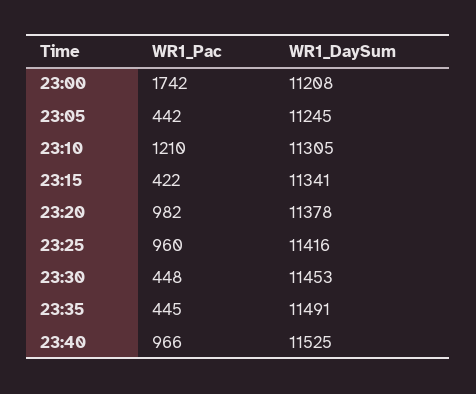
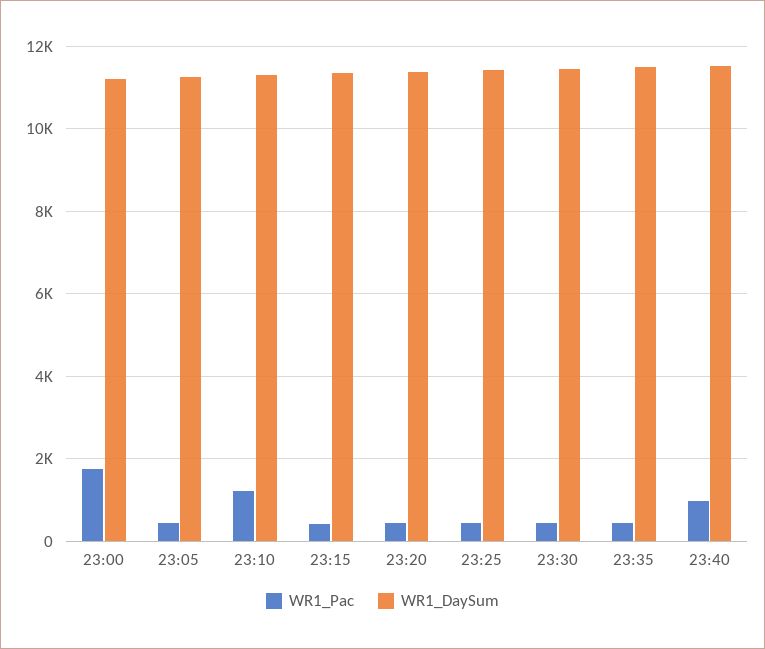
  {
    "WR1_Pac": {
      "23:00": 1742,
      "23:05": 442,
      "23:10": 1210,
      "23:15": 422,
-     "23:20": 982,
+     "23:20": 400,
-     "23:25": 960,
+     "23:25": 400,
      "23:30": 448,
      "23:35": 445,
      "23:40": 966
    },
    "WR1_DaySum": {
      "23:00": 11208,
      "23:05": 11245,
      "23:10": 11305,
      "23:15": 11341,
      "23:20": 11378,
      "23:25": 11416,
      "23:30": 11453,
      "23:35": 11491,
      "23:40": 11525
    }
  }

